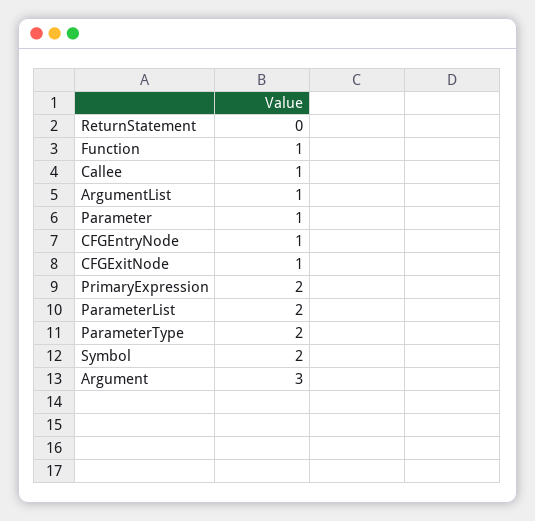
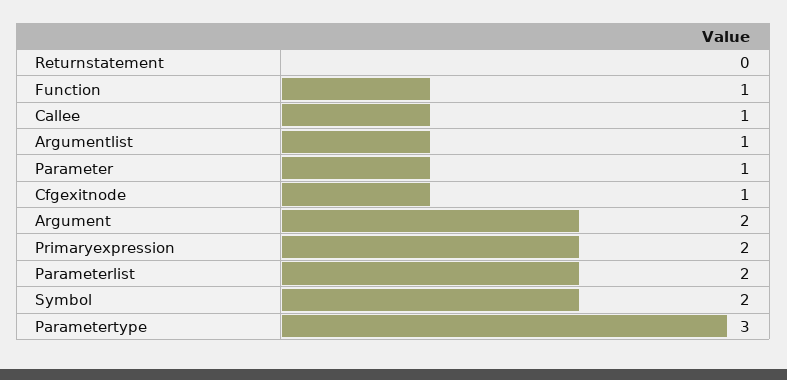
  {
    "ReturnStatement": 0,
    "Function": 1,
    "Callee": 1,
    "ArgumentList": 1,
    "Parameter": 1,
-   "CFGEntryNode": 1,
    "CFGExitNode": 1,
    "PrimaryExpression": 2,
    "ParameterList": 2,
-   "ParameterType": 2,
+   "ParameterType": 3,
    "Symbol": 2,
-   "Argument": 3
+   "Argument": 2
  }

